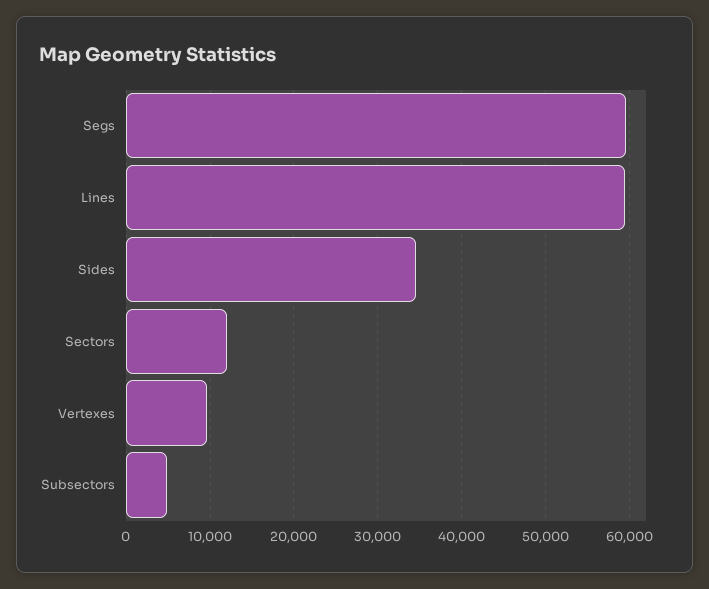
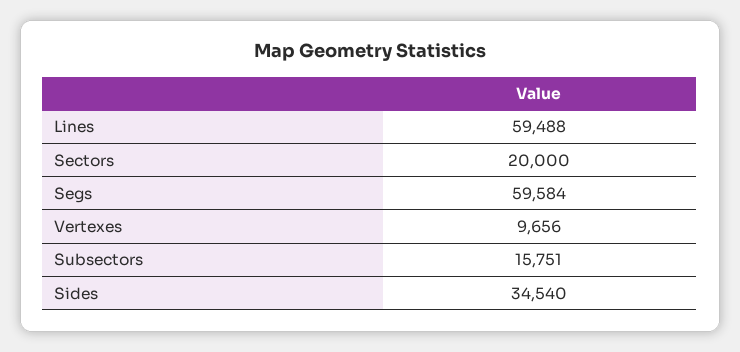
  {
    "Segs": 59584,
    "Lines": 59488,
    "Sides": 34540,
-   "Sectors": 12000,
+   "Sectors": 20000,
    "Vertexes": 9656,
-   "Subsectors": 5000
+   "Subsectors": 15751
  }

